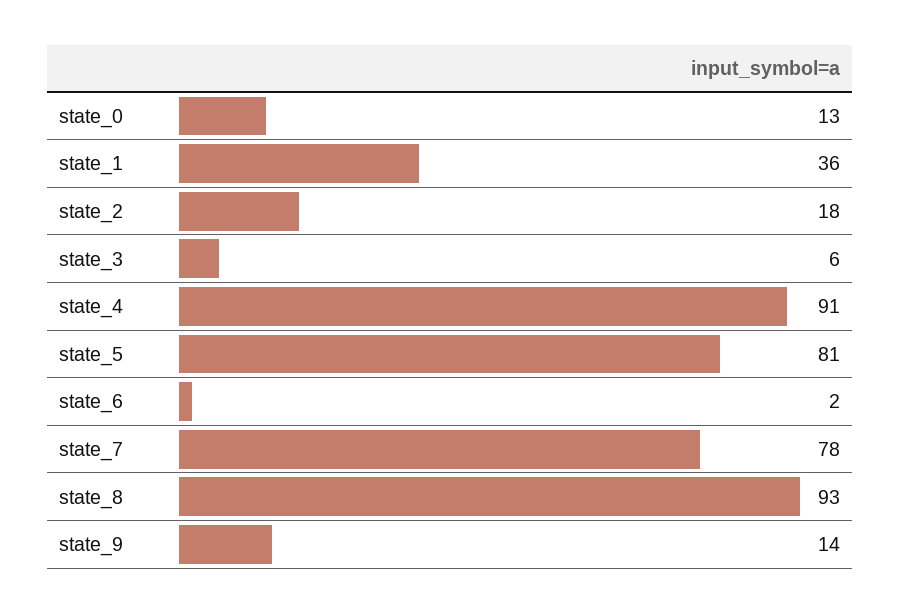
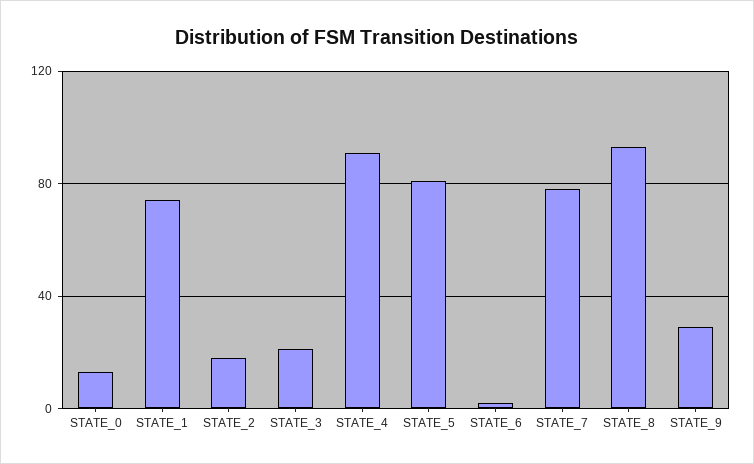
  {
    "state_0": 13,
-   "state_1": 36,
+   "state_1": 75,
    "state_2": 18,
-   "state_3": 6,
+   "state_3": 20,
    "state_4": 91,
    "state_5": 81,
    "state_6": 2,
    "state_7": 78,
    "state_8": 93,
-   "state_9": 14
+   "state_9": 30
  }

